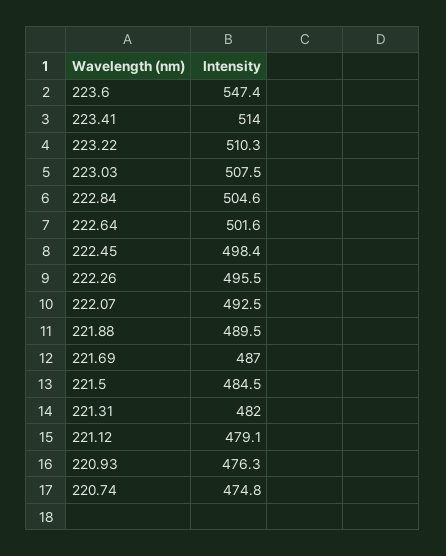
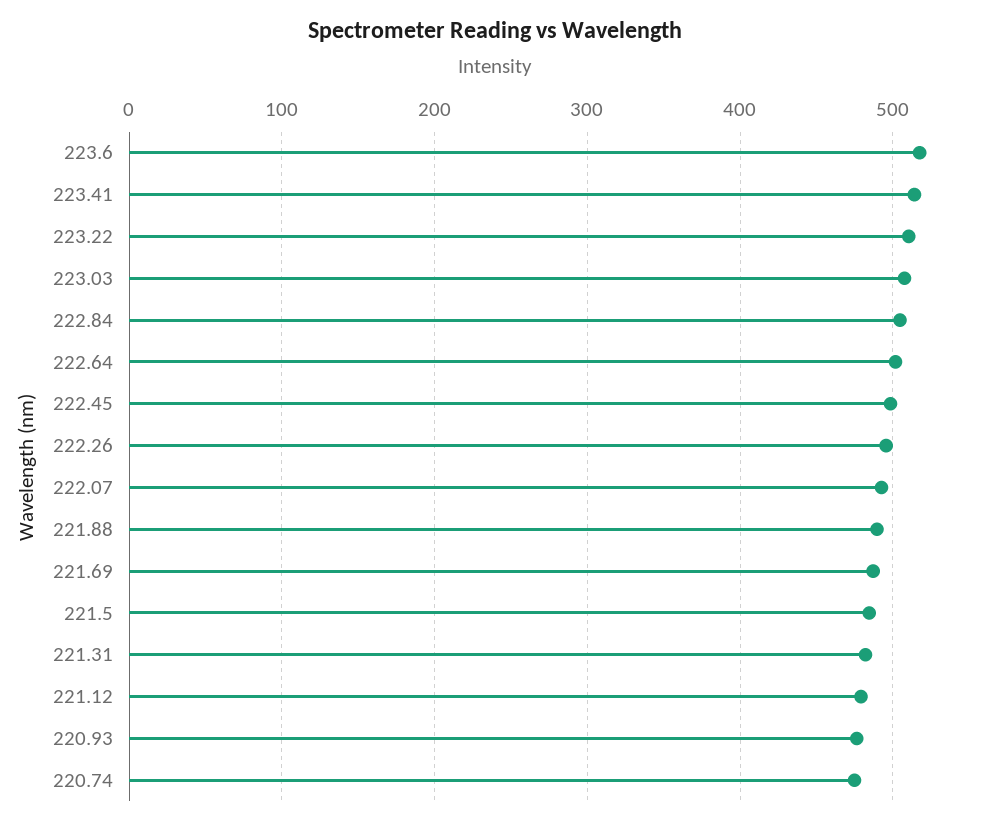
  {
-   "223.6": 547.4,
+   "223.6": 520,
    "223.41": 514,
    "223.22": 510.3,
    "223.03": 507.5,
    "222.84": 504.6,
    "222.64": 501.6,
    "222.45": 498.4,
    "222.26": 495.5,
    "222.07": 492.5,
    "221.88": 489.5,
    "221.69": 487,
    "221.5": 484.5,
    "221.31": 482,
    "221.12": 479.1,
    "220.93": 476.3,
    "220.74": 474.8
  }

